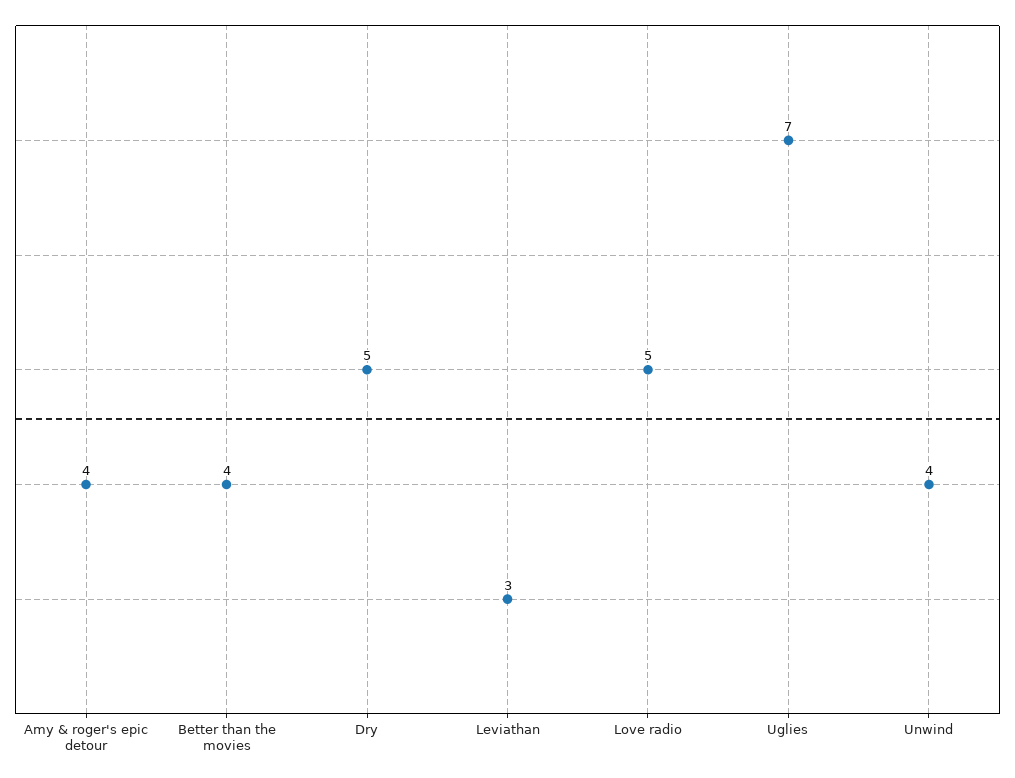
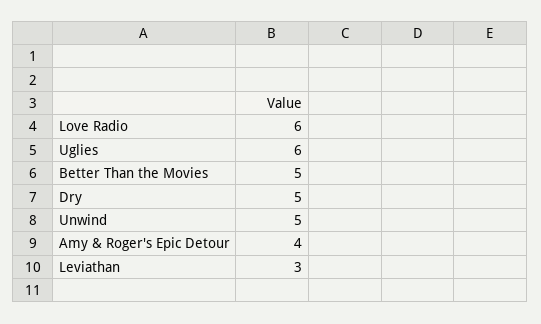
  {
    "Amy & roger's epic detour": 4,
-   "Better than the movies": 4,
+   "Better than the movies": 5,
    "Dry": 5,
    "Leviathan": 3,
-   "Love radio": 5,
+   "Love radio": 6,
-   "Uglies": 7,
+   "Uglies": 6,
-   "Unwind": 4
+   "Unwind": 5
  }

